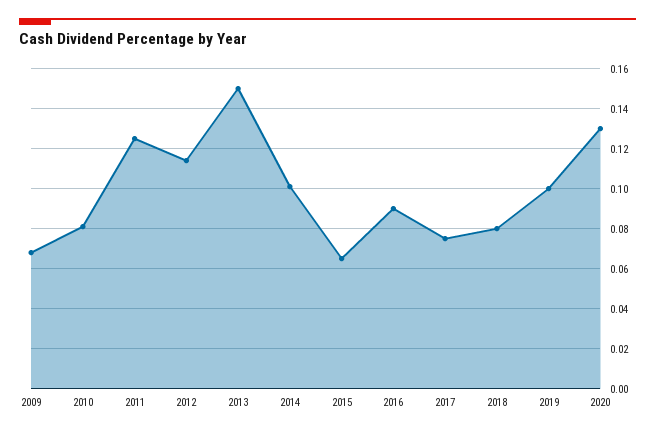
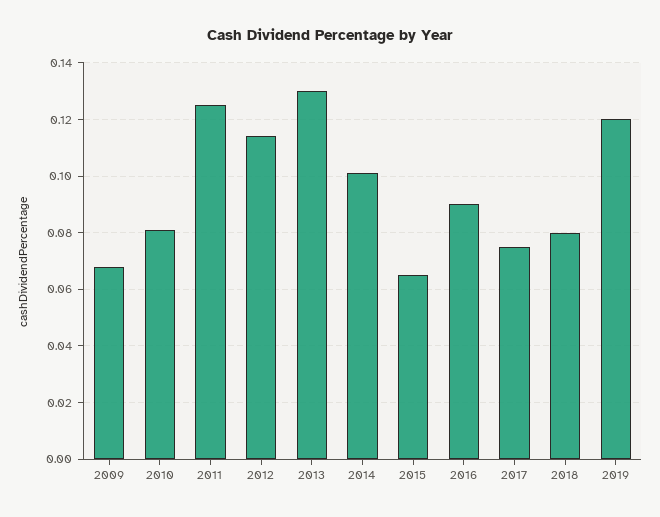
  {
    "2009": 0.07,
    "2010": 0.08,
    "2011": 0.125,
    "2012": 0.115,
-   "2013": 0.15,
+   "2013": 0.13,
    "2014": 0.1,
    "2015": 0.065,
    "2016": 0.09,
    "2017": 0.075,
    "2018": 0.08,
-   "2019": 0.1,
+   "2019": 0.12
-   "2020": 0.13
  }

